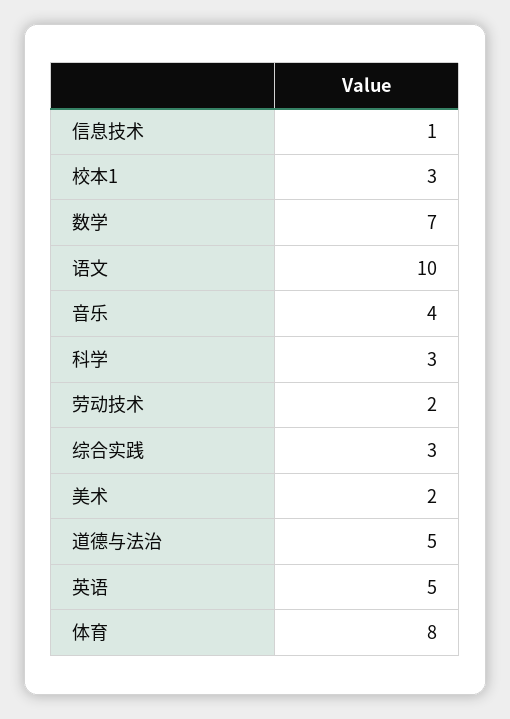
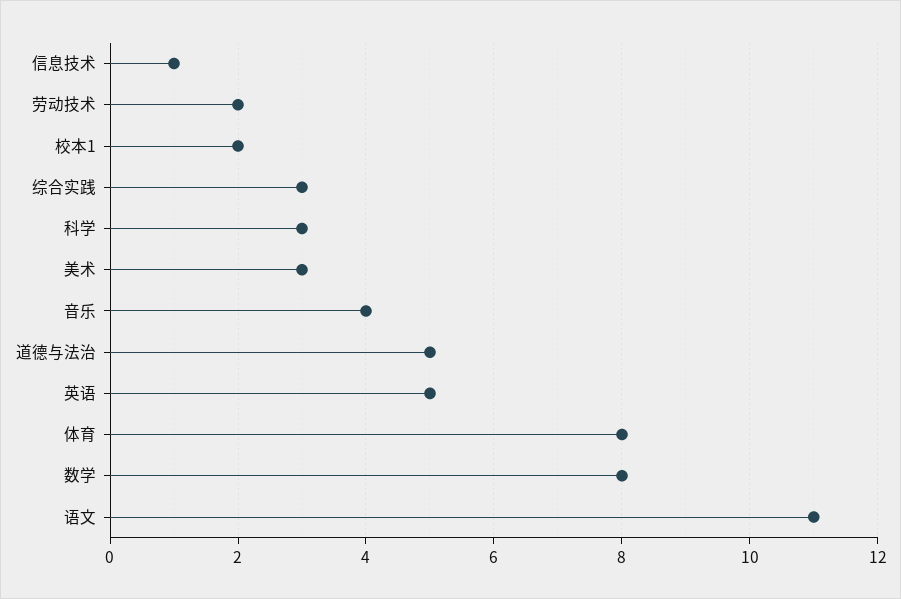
  {
    "信息技术": 1,
-   "校本1": 3,
+   "校本1": 2,
-   "数学": 7,
+   "数学": 8,
-   "语文": 10,
+   "语文": 11,
    "音乐": 4,
    "科学": 3,
    "劳动技术": 2,
    "综合实践": 3,
-   "美术": 2,
+   "美术": 3,
    "道德与法治": 5,
    "英语": 5,
    "体育": 8
  }

